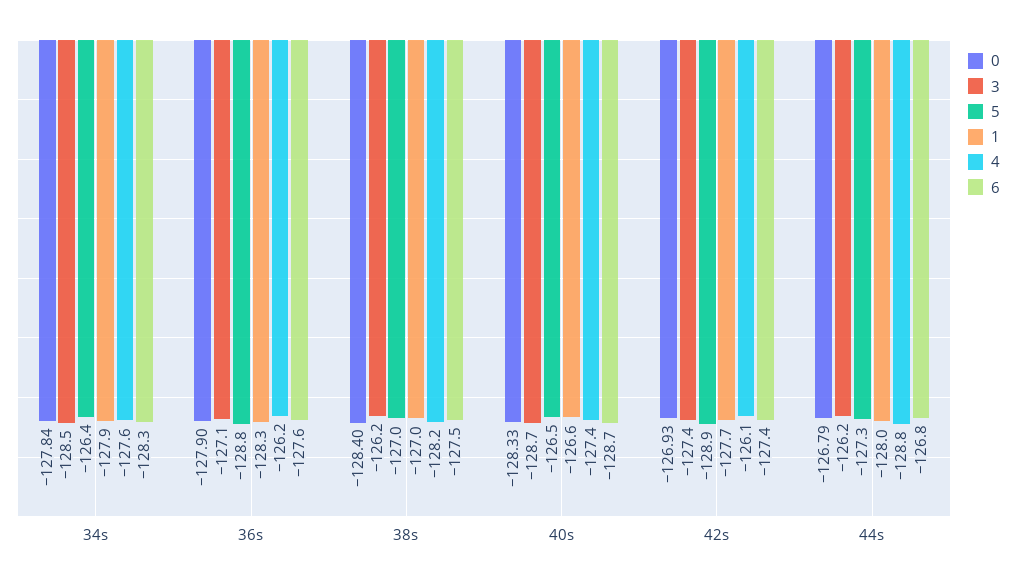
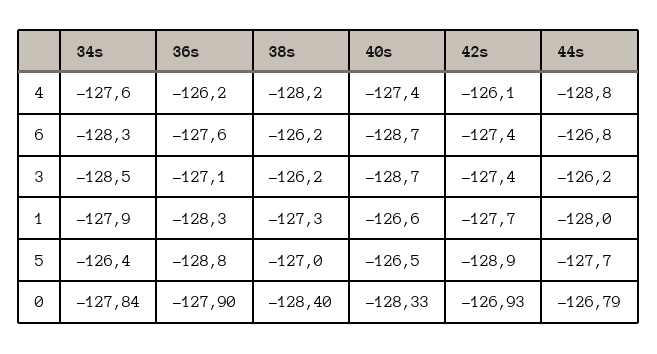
  {
    "0": {
      "34s": -127.84,
      "36s": -127.9,
      "38s": -128.4,
      "40s": -128.33,
      "42s": -126.93,
      "44s": -126.79
    },
    "3": {
      "34s": -128.5,
      "36s": -127.1,
      "38s": -126.2,
      "40s": -128.7,
      "42s": -127.4,
      "44s": -126.2
    },
    "5": {
      "34s": -126.4,
      "36s": -128.8,
      "38s": -127,
      "40s": -126.5,
      "42s": -128.9,
-     "44s": -127.3
+     "44s": -127.7
    },
    "1": {
      "34s": -127.9,
      "36s": -128.3,
-     "38s": -127,
+     "38s": -127.3,
      "40s": -126.6,
      "42s": -127.7,
      "44s": -128
    },
    "4": {
      "34s": -127.6,
      "36s": -126.2,
      "38s": -128.2,
      "40s": -127.4,
      "42s": -126.1,
      "44s": -128.8
    },
    "6": {
      "34s": -128.3,
      "36s": -127.6,
-     "38s": -127.5,
+     "38s": -126.2,
      "40s": -128.7,
      "42s": -127.4,
      "44s": -126.8
    }
  }

